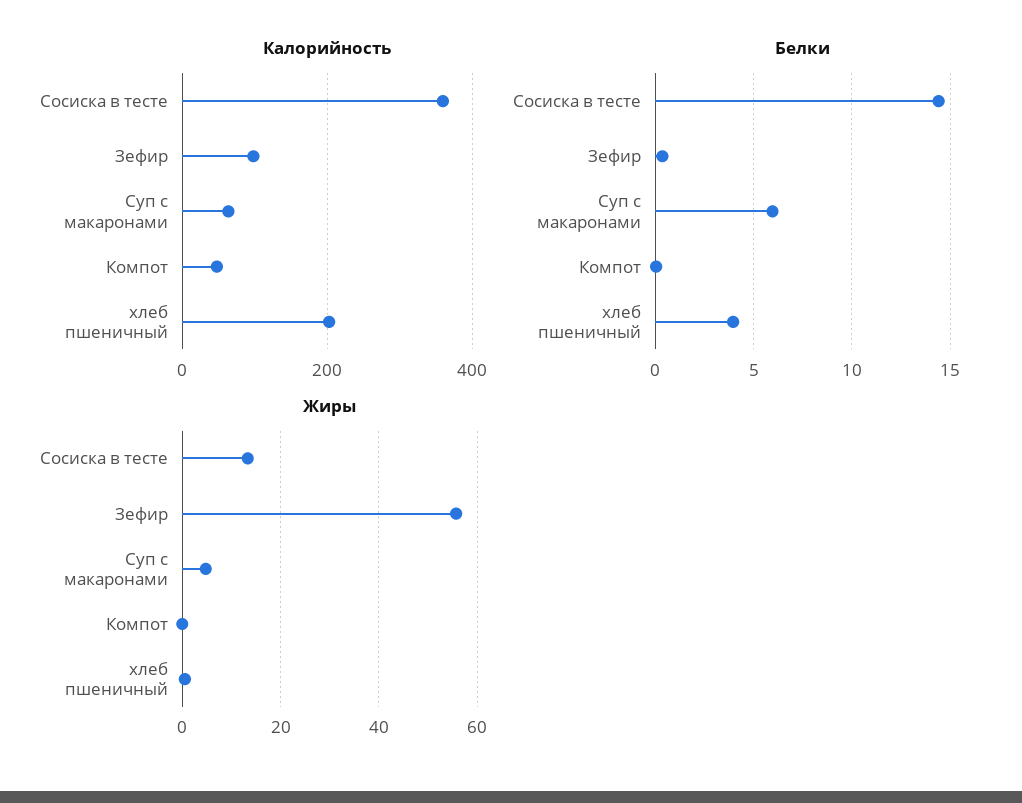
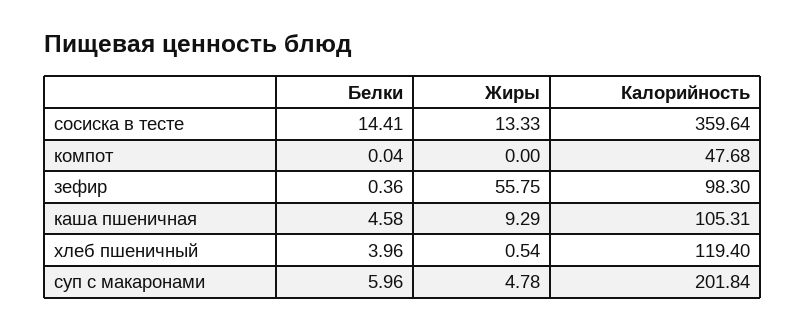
  {
    "Калорийность": {
      "Сосиска в тесте": 359.64,
      "Зефир": 98.3,
-     "Суп с макаронами": 60,
+     "Суп с макаронами": 201.84,
      "Компот": 47.68,
-     "хлеб пшеничный": 200
+     "хлеб пшеничный": 119.4,
+     "каша пшеничная": 105.31
    },
    "Белки": {
      "Сосиска в тесте": 14.41,
      "Зефир": 0.36,
      "Суп с макаронами": 5.96,
      "Компот": 0.04,
-     "хлеб пшеничный": 3.96
+     "хлеб пшеничный": 3.96,
+     "каша пшеничная": 4.58
    },
    "Жиры": {
      "Сосиска в тесте": 13.33,
      "Зефир": 55.75,
      "Суп с макаронами": 4.78,
      "Компот": 0,
-     "хлеб пшеничный": 0.54
+     "хлеб пшеничный": 0.54,
+     "каша пшеничная": 9.29
    }
  }

